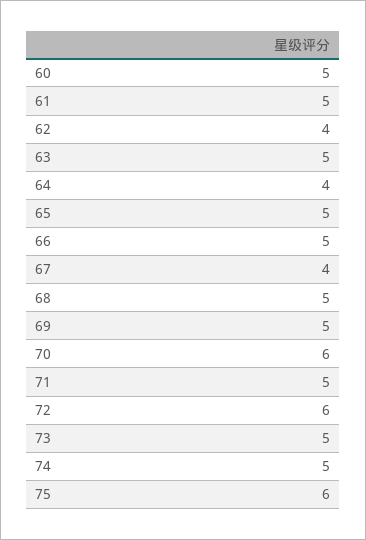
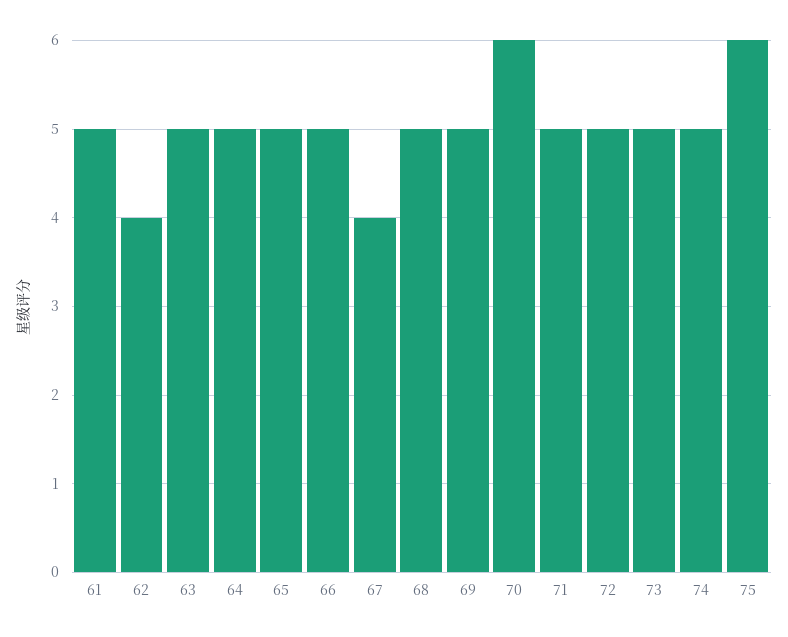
  {
-   "60": 5,
    "61": 5,
    "62": 4,
    "63": 5,
-   "64": 4,
+   "64": 5,
    "65": 5,
    "66": 5,
    "67": 4,
    "68": 5,
    "69": 5,
    "70": 6,
    "71": 5,
-   "72": 6,
+   "72": 5,
    "73": 5,
    "74": 5,
    "75": 6
  }

